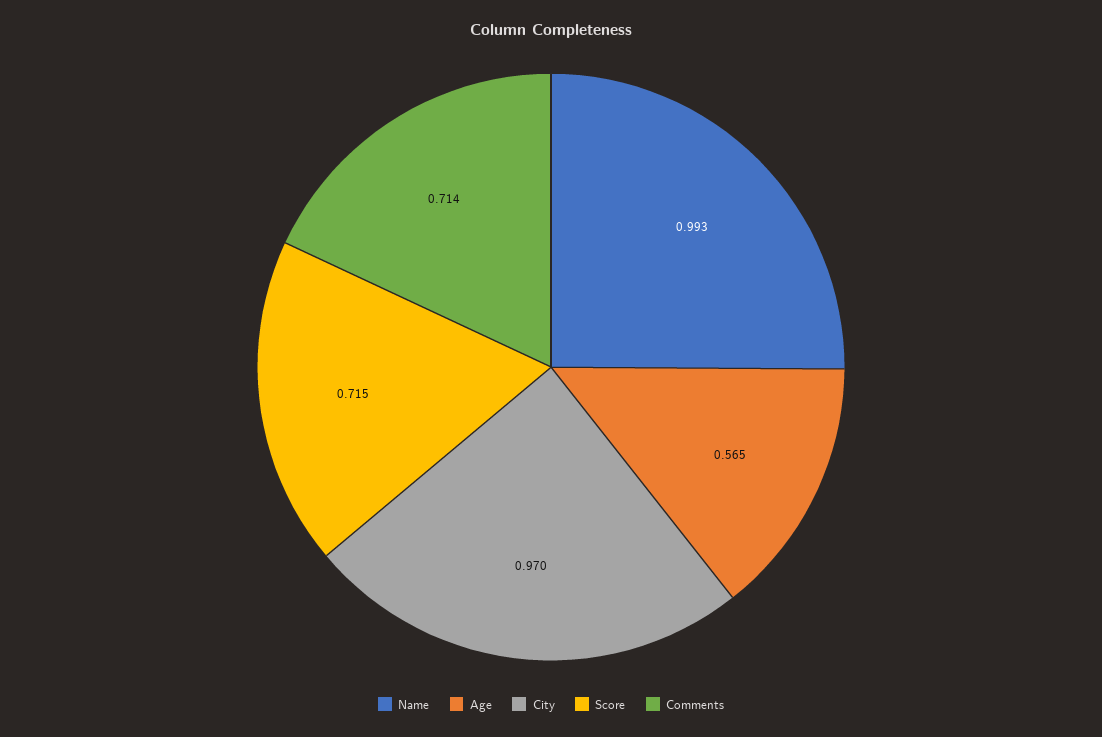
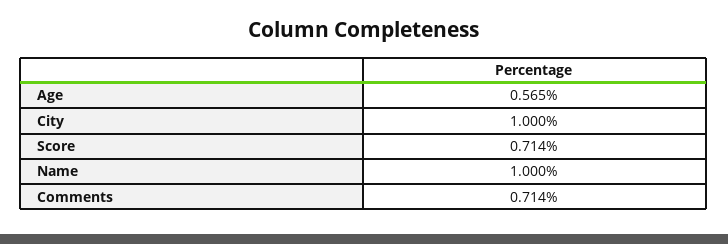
  {
-   "Name": 0.993,
+   "Name": 1,
    "Age": 0.565,
-   "City": 0.97,
+   "City": 1,
-   "Score": 0.715,
+   "Score": 0.714,
    "Comments": 0.714
  }

